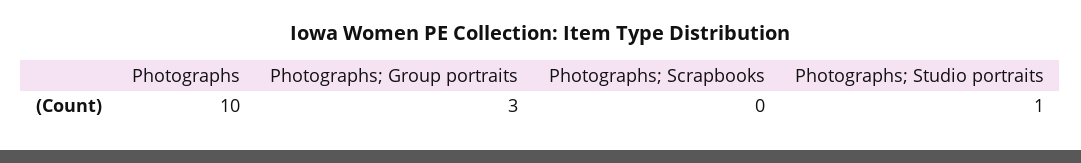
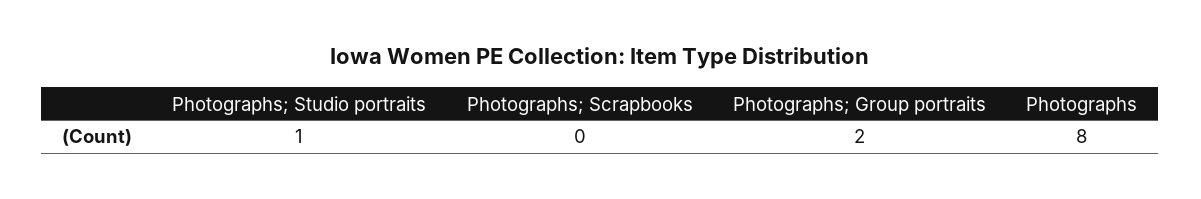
  {
-   "Photographs": 10,
+   "Photographs": 8,
-   "Photographs; Group portraits": 3,
+   "Photographs; Group portraits": 2,
    "Photographs; Scrapbooks": 0,
    "Photographs; Studio portraits": 1
  }

